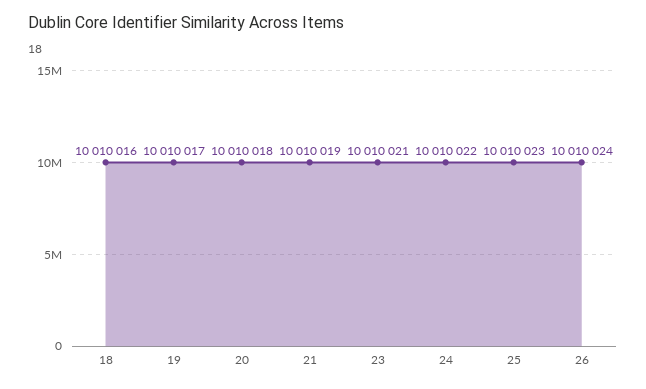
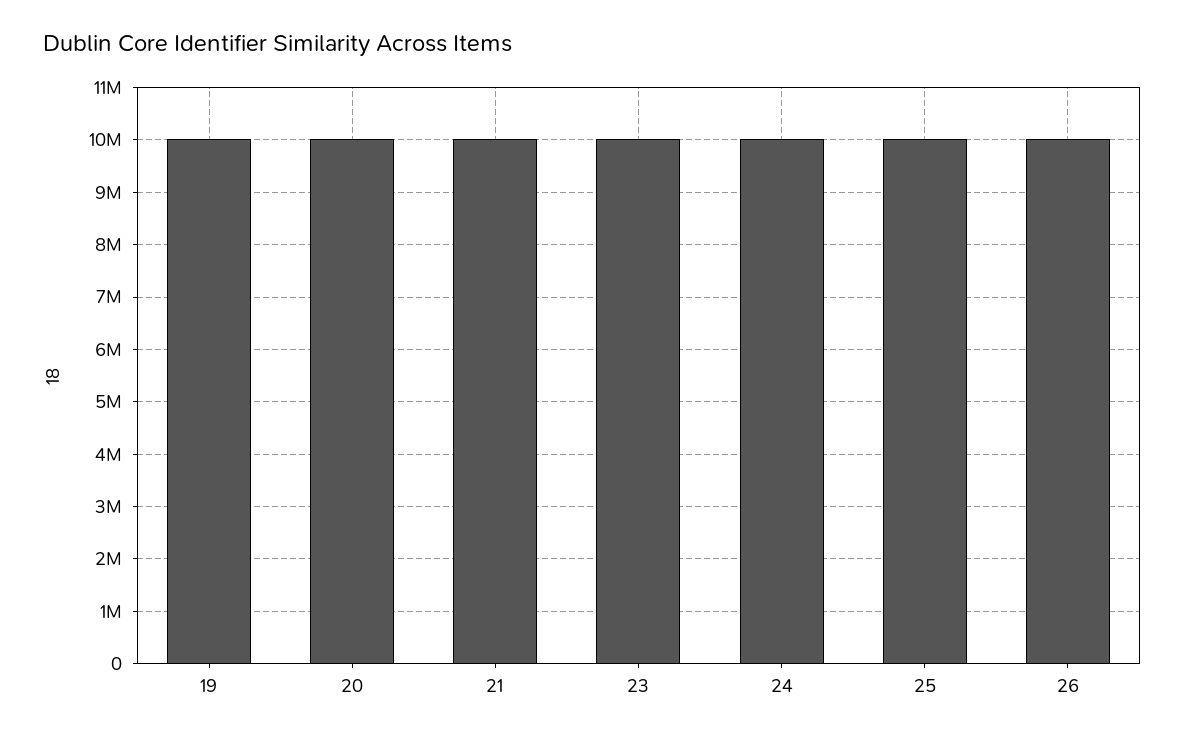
  {
-   "18": 10010016,
    "19": 10010017,
    "20": 10010018,
    "21": 10010019,
    "23": 10010021,
    "24": 10010022,
    "25": 10010023,
    "26": 10010024
  }

